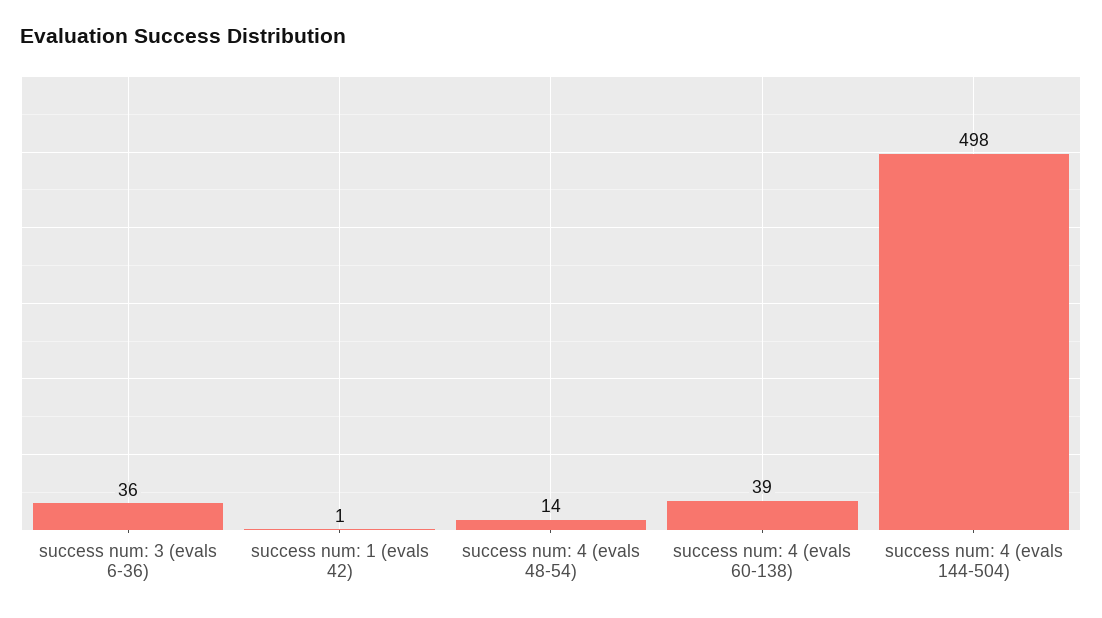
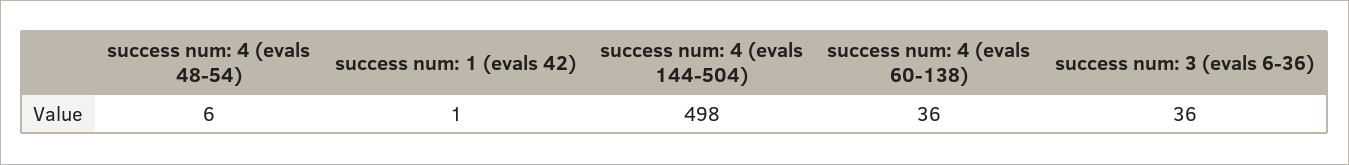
  {
    "success num: 3 (evals 6-36)": 36,
    "success num: 1 (evals 42)": 1,
-   "success num: 4 (evals 48-54)": 14,
+   "success num: 4 (evals 48-54)": 6,
-   "success num: 4 (evals 60-138)": 39,
+   "success num: 4 (evals 60-138)": 36,
    "success num: 4 (evals 144-504)": 498
  }

